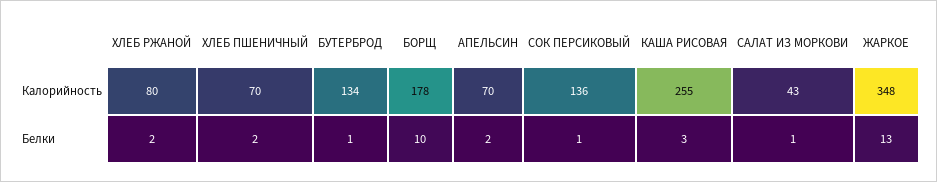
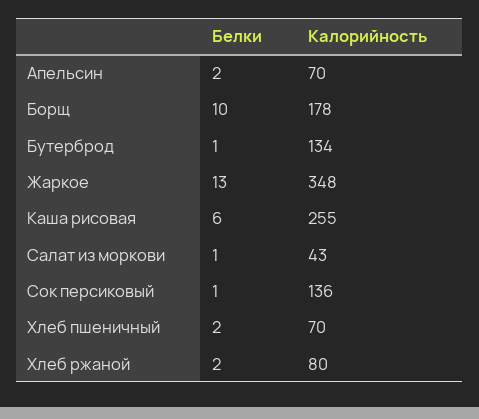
  {
    "ХЛЕБ РЖАНОЙ": {
      "Калорийность": 80,
      "Белки": 2
    },
    "ХЛЕБ ПШЕНИЧНЫЙ": {
      "Калорийность": 70,
      "Белки": 2
    },
    "БУТЕРБРОД": {
      "Калорийность": 134,
      "Белки": 1
    },
    "БОРЩ": {
      "Калорийность": 178,
      "Белки": 10
    },
    "АПЕЛЬСИН": {
      "Калорийность": 70,
      "Белки": 2
    },
    "СОК ПЕРСИКОВЫЙ": {
      "Калорийность": 136,
      "Белки": 1
    },
    "КАША РИСОВАЯ": {
      "Калорийность": 255,
-     "Белки": 3
+     "Белки": 6
    },
    "САЛАТ ИЗ МОРКОВИ": {
      "Калорийность": 43,
      "Белки": 1
    },
    "ЖАРКОЕ": {
      "Калорийность": 348,
      "Белки": 13
    }
  }

